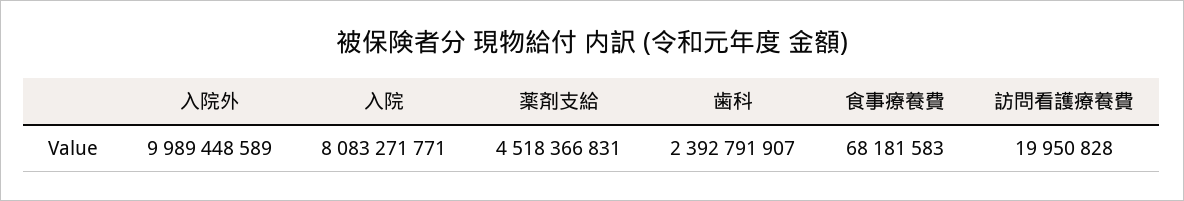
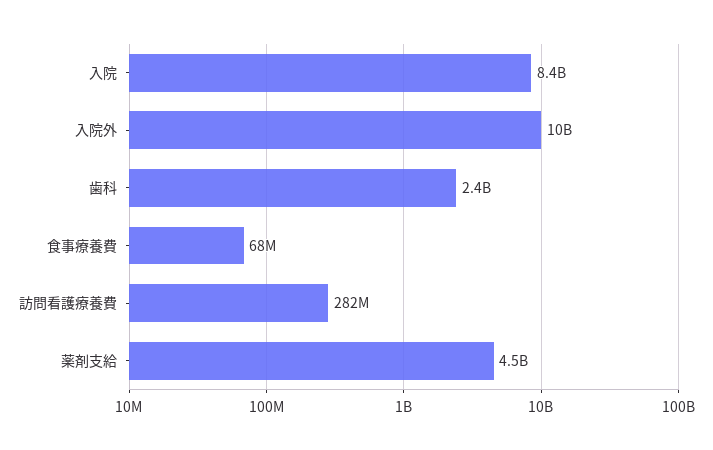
  {
    "入院外": 9989448589,
-   "入院": 8083271771,
+   "入院": 8400000000,
    "薬剤支給": 4518366831,
    "歯科": 2392791907,
    "食事療養費": 68181583,
-   "訪問看護療養費": 19950828
+   "訪問看護療養費": 282000000
  }

